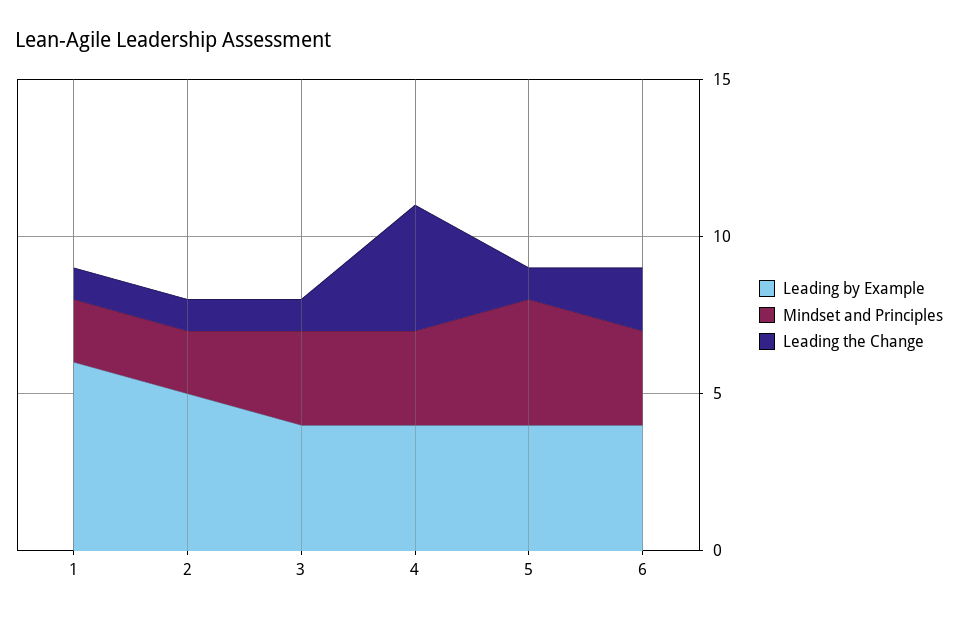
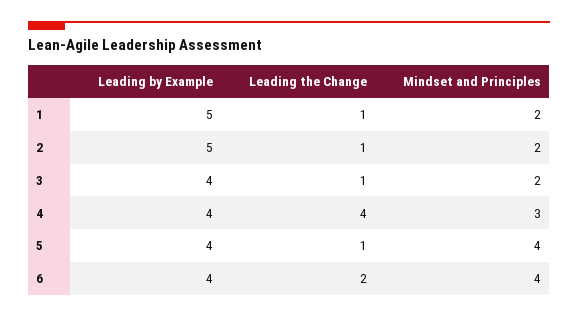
  {
    "Leading by Example": {
-     "1": 6,
+     "1": 5,
      "2": 5,
      "3": 4,
      "4": 4,
      "5": 4,
      "6": 4
    },
    "Mindset and Principles": {
      "1": 2,
      "2": 2,
-     "3": 3,
+     "3": 2,
      "4": 3,
      "5": 4,
-     "6": 3
+     "6": 4
    },
    "Leading the Change": {
      "1": 1,
      "2": 1,
      "3": 1,
      "4": 4,
      "5": 1,
      "6": 2
    }
  }

